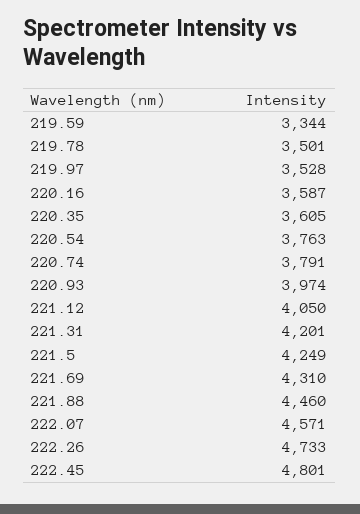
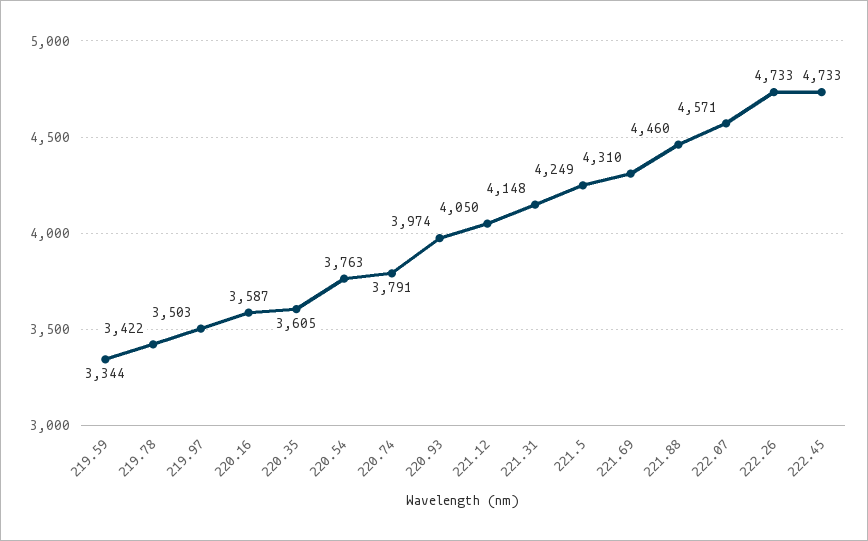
  {
    "219.59": 3344,
-   "219.78": 3501,
+   "219.78": 3422,
-   "219.97": 3528,
+   "219.97": 3503,
    "220.16": 3587,
    "220.35": 3605,
    "220.54": 3763,
    "220.74": 3791,
    "220.93": 3974,
    "221.12": 4050,
-   "221.31": 4201,
+   "221.31": 4148,
    "221.5": 4249,
    "221.69": 4310,
    "221.88": 4460,
    "222.07": 4571,
    "222.26": 4733,
-   "222.45": 4801
+   "222.45": 4733
  }

